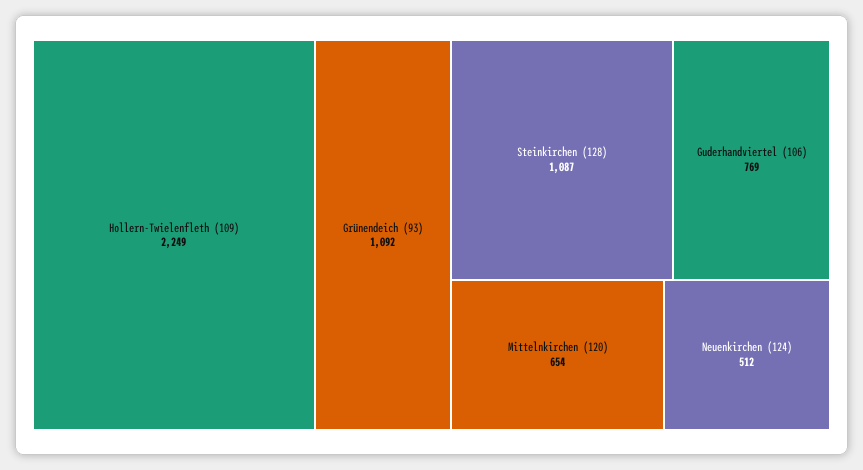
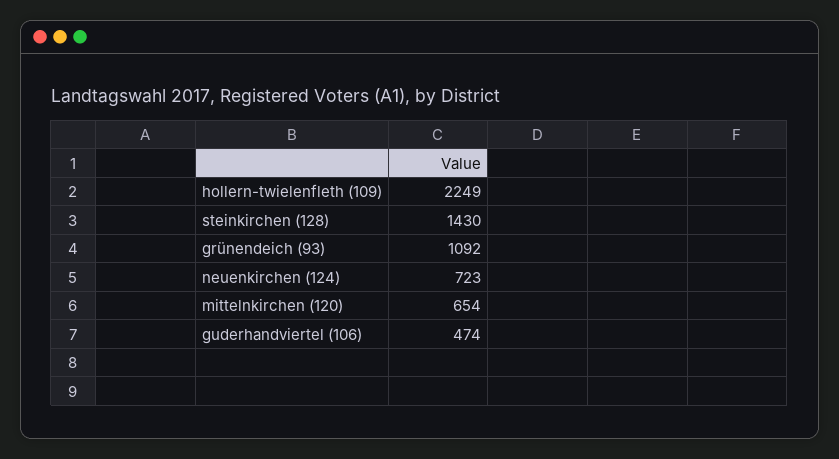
  {
    "Hollern-Twielenfleth (109)": 2249,
    "Grünendeich (93)": 1092,
-   "Steinkirchen (128)": 1087,
+   "Steinkirchen (128)": 1430,
-   "Guderhandviertel (106)": 769,
+   "Guderhandviertel (106)": 474,
    "Mittelnkirchen (120)": 654,
-   "Neuenkirchen (124)": 512
+   "Neuenkirchen (124)": 723
  }

